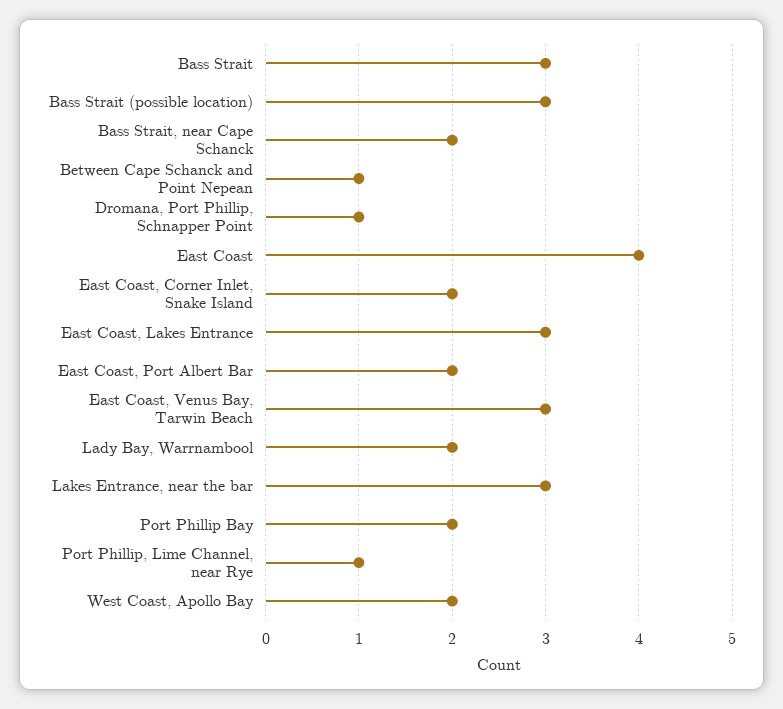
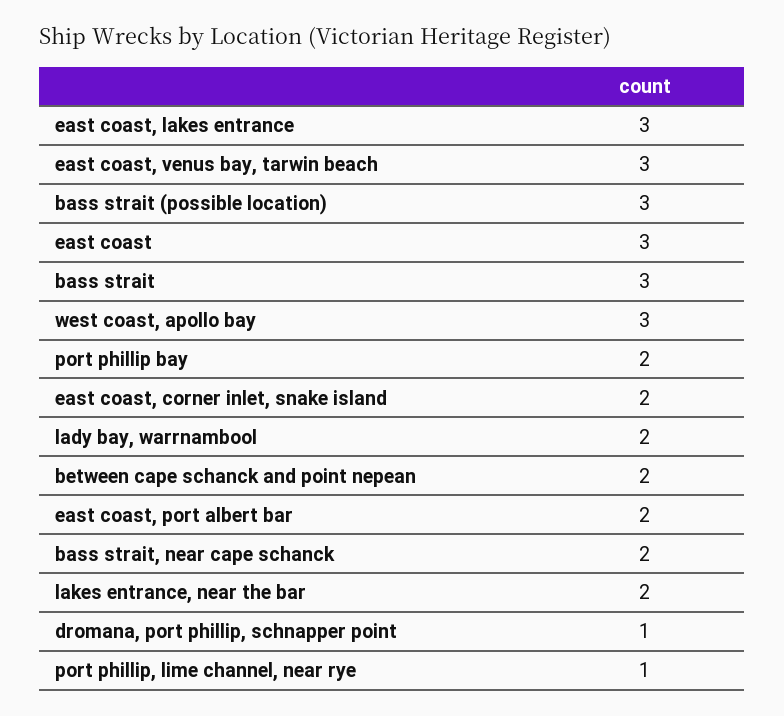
  {
    "Bass Strait": 3,
    "Bass Strait (possible location)": 3,
    "Bass Strait, near Cape Schanck": 2,
-   "Between Cape Schanck and Point Nepean": 1,
+   "Between Cape Schanck and Point Nepean": 2,
    "Dromana, Port Phillip, Schnapper Point": 1,
-   "East Coast": 4,
+   "East Coast": 3,
    "East Coast, Corner Inlet, Snake Island": 2,
    "East Coast, Lakes Entrance": 3,
    "East Coast, Port Albert Bar": 2,
    "East Coast, Venus Bay, Tarwin Beach": 3,
    "Lady Bay, Warrnambool": 2,
-   "Lakes Entrance, near the bar": 3,
+   "Lakes Entrance, near the bar": 2,
    "Port Phillip Bay": 2,
    "Port Phillip, Lime Channel, near Rye": 1,
-   "West Coast, Apollo Bay": 2
+   "West Coast, Apollo Bay": 3
  }

